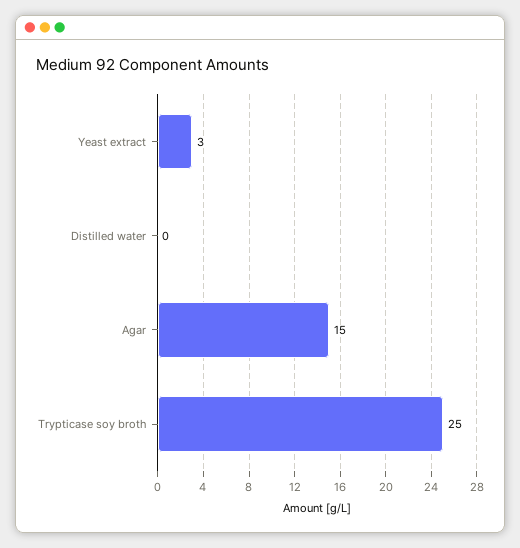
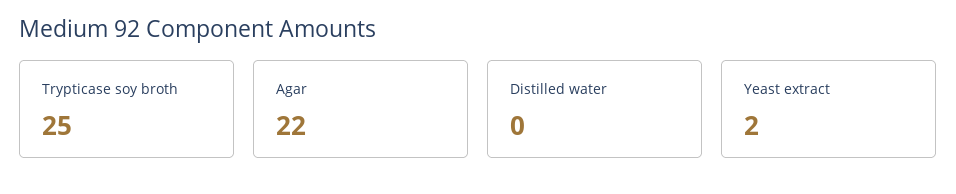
  {
-   "Yeast extract": 3,
+   "Yeast extract": 2,
    "Distilled water": 0,
-   "Agar": 15,
+   "Agar": 22,
    "Trypticase soy broth": 25
  }

